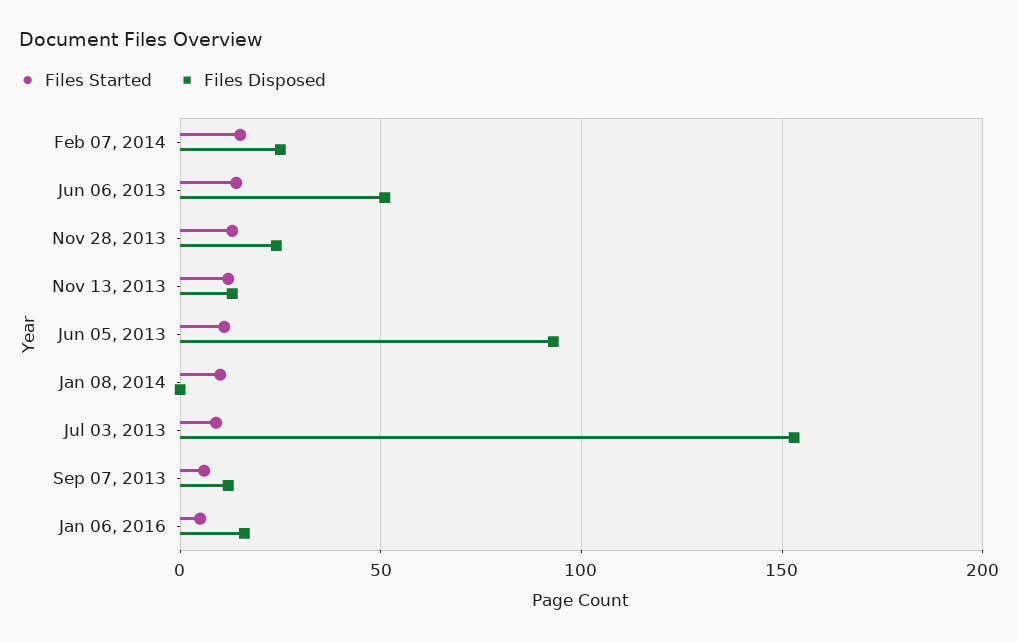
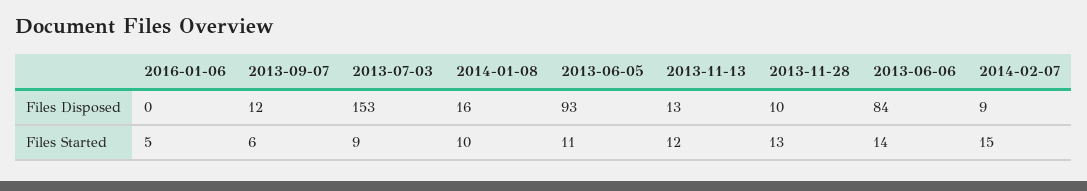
  {
    "Files Started": {
      "Feb 07, 2014": 15,
      "Jun 06, 2013": 14,
      "Nov 28, 2013": 13,
      "Nov 13, 2013": 12,
      "Jun 05, 2013": 11,
      "Jan 08, 2014": 10,
      "Jul 03, 2013": 9,
      "Sep 07, 2013": 6,
      "Jan 06, 2016": 5
    },
    "Files Disposed": {
-     "Feb 07, 2014": 25,
+     "Feb 07, 2014": 9,
-     "Jun 06, 2013": 50,
+     "Jun 06, 2013": 84,
-     "Nov 28, 2013": 25,
+     "Nov 28, 2013": 10,
      "Nov 13, 2013": 13,
      "Jun 05, 2013": 93,
-     "Jan 08, 2014": 0,
+     "Jan 08, 2014": 16,
      "Jul 03, 2013": 153,
      "Sep 07, 2013": 12,
-     "Jan 06, 2016": 15
+     "Jan 06, 2016": 0
    }
  }

